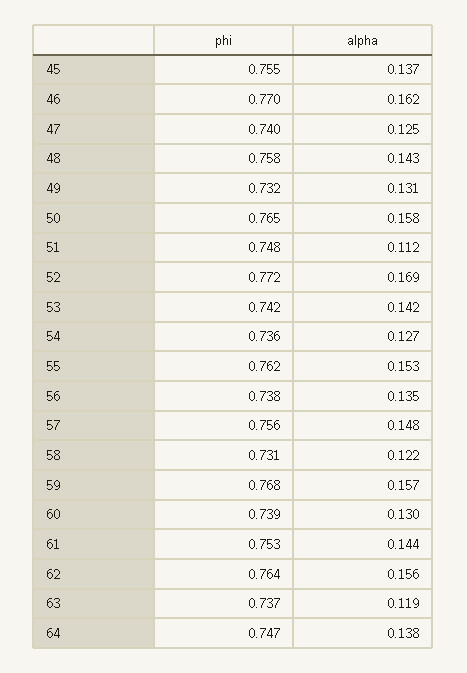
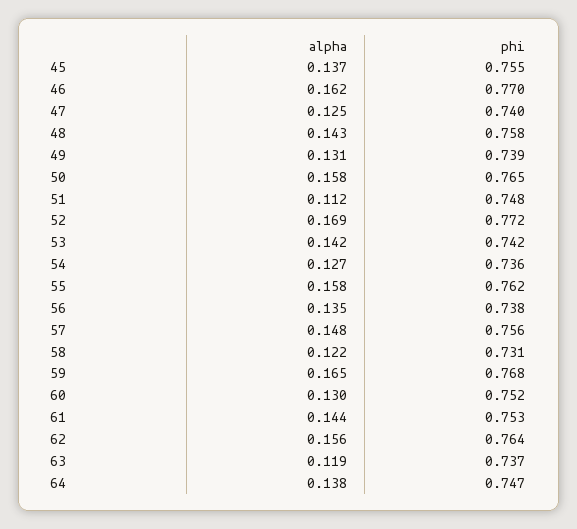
  {
    "phi": {
      "45": 0.755,
      "46": 0.77,
      "47": 0.74,
      "48": 0.758,
-     "49": 0.732,
+     "49": 0.739,
      "50": 0.765,
      "51": 0.748,
      "52": 0.772,
      "53": 0.742,
      "54": 0.736,
      "55": 0.762,
      "56": 0.738,
      "57": 0.756,
      "58": 0.731,
      "59": 0.768,
-     "60": 0.739,
+     "60": 0.752,
      "61": 0.753,
      "62": 0.764,
      "63": 0.737,
      "64": 0.747
    },
    "alpha": {
      "45": 0.137,
      "46": 0.162,
      "47": 0.125,
      "48": 0.143,
      "49": 0.131,
      "50": 0.158,
      "51": 0.112,
      "52": 0.169,
      "53": 0.142,
      "54": 0.127,
-     "55": 0.153,
+     "55": 0.158,
      "56": 0.135,
      "57": 0.148,
      "58": 0.122,
-     "59": 0.157,
+     "59": 0.165,
      "60": 0.13,
      "61": 0.144,
      "62": 0.156,
      "63": 0.119,
      "64": 0.138
    }
  }

